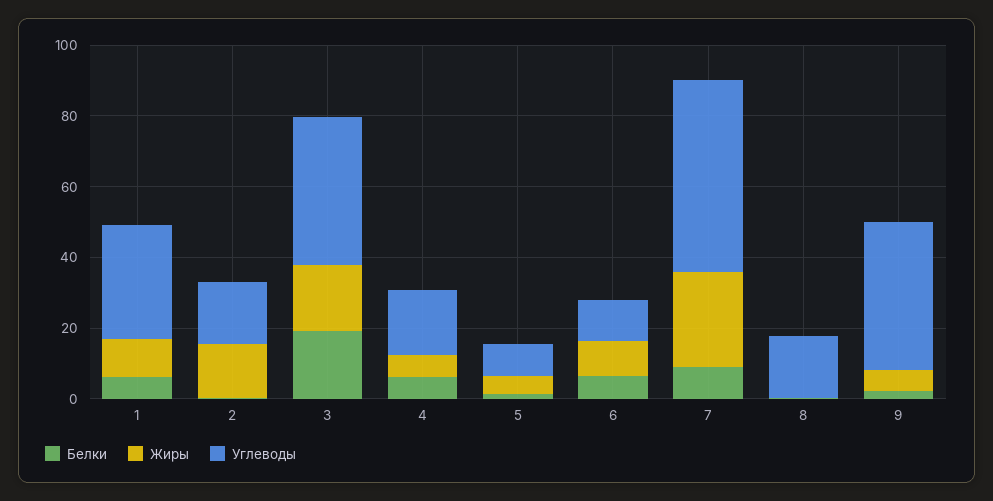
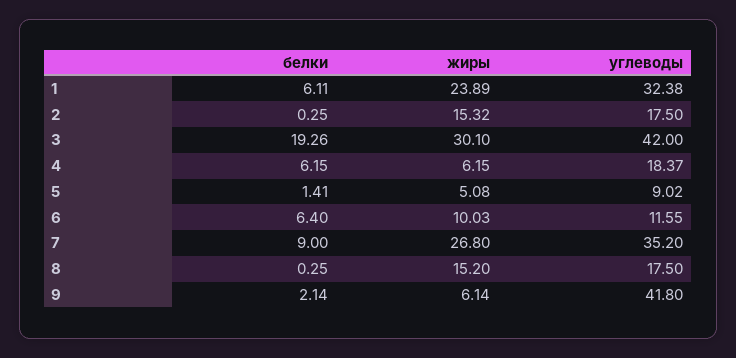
  {
    "Белки": {
      "1": 6.11,
      "2": 0.25,
      "3": 19.26,
      "4": 6.15,
      "5": 1.41,
      "6": 6.4,
      "7": 9,
      "8": 0.25,
      "9": 2.14
    },
    "Жиры": {
-     "1": 10,
+     "1": 23.89,
      "2": 15.32,
-     "3": 20,
+     "3": 30.1,
      "4": 6.15,
      "5": 5.08,
      "6": 10.03,
      "7": 26.8,
-     "8": 0,
+     "8": 15.2,
      "9": 6.14
    },
    "Углеводы": {
      "1": 32.38,
      "2": 17.5,
      "3": 42,
      "4": 18.37,
      "5": 9.02,
      "6": 11.55,
-     "7": 55,
+     "7": 35.2,
      "8": 17.5,
      "9": 41.8
    }
  }

